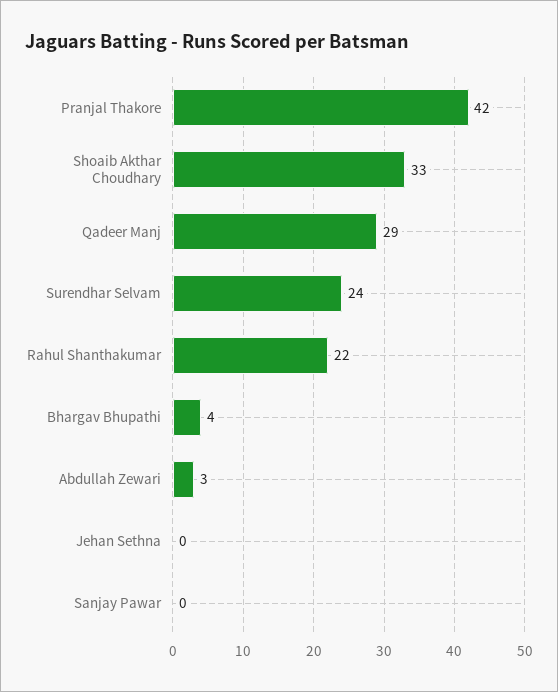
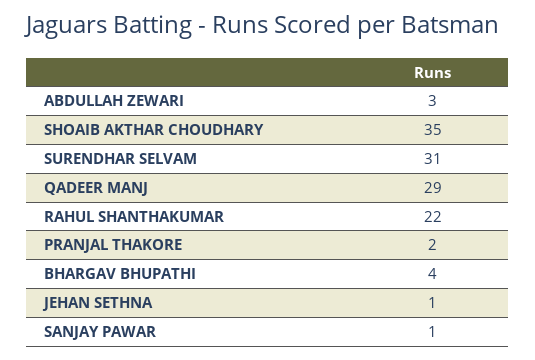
  {
-   "Pranjal Thakore": 42,
+   "Pranjal Thakore": 2,
-   "Shoaib Akthar Choudhary": 33,
+   "Shoaib Akthar Choudhary": 35,
    "Qadeer Manj": 29,
-   "Surendhar Selvam": 24,
+   "Surendhar Selvam": 31,
    "Rahul Shanthakumar": 22,
    "Bhargav Bhupathi": 4,
    "Abdullah Zewari": 3,
-   "Jehan Sethna": 0,
+   "Jehan Sethna": 1,
-   "Sanjay Pawar": 0
+   "Sanjay Pawar": 1
  }

